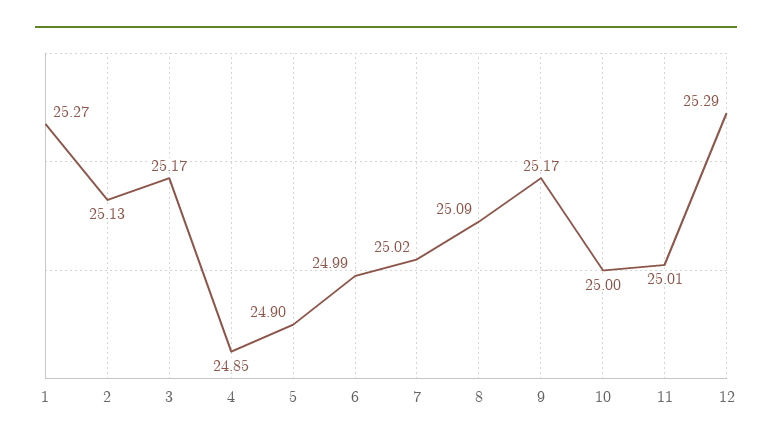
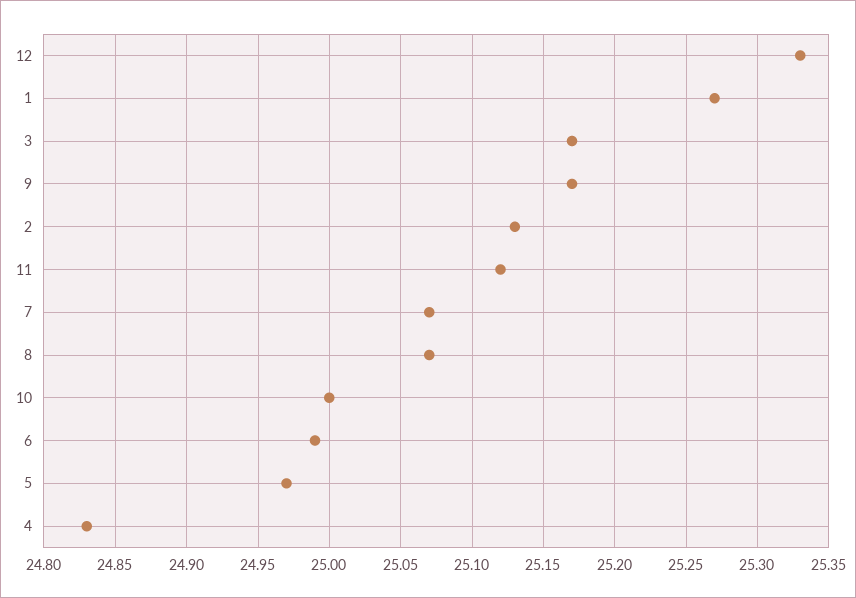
  {
    "1": 25.27,
    "2": 25.13,
    "3": 25.17,
-   "4": 24.85,
+   "4": 24.83,
-   "5": 24.9,
+   "5": 24.97,
    "6": 24.99,
-   "7": 25.02,
+   "7": 25.07,
-   "8": 25.09,
+   "8": 25.07,
    "9": 25.17,
    "10": 25,
-   "11": 25.01,
+   "11": 25.12,
-   "12": 25.29
+   "12": 25.33
  }

